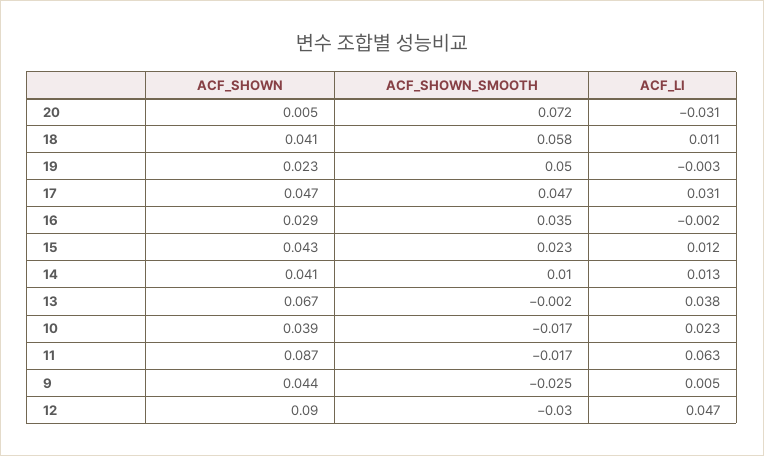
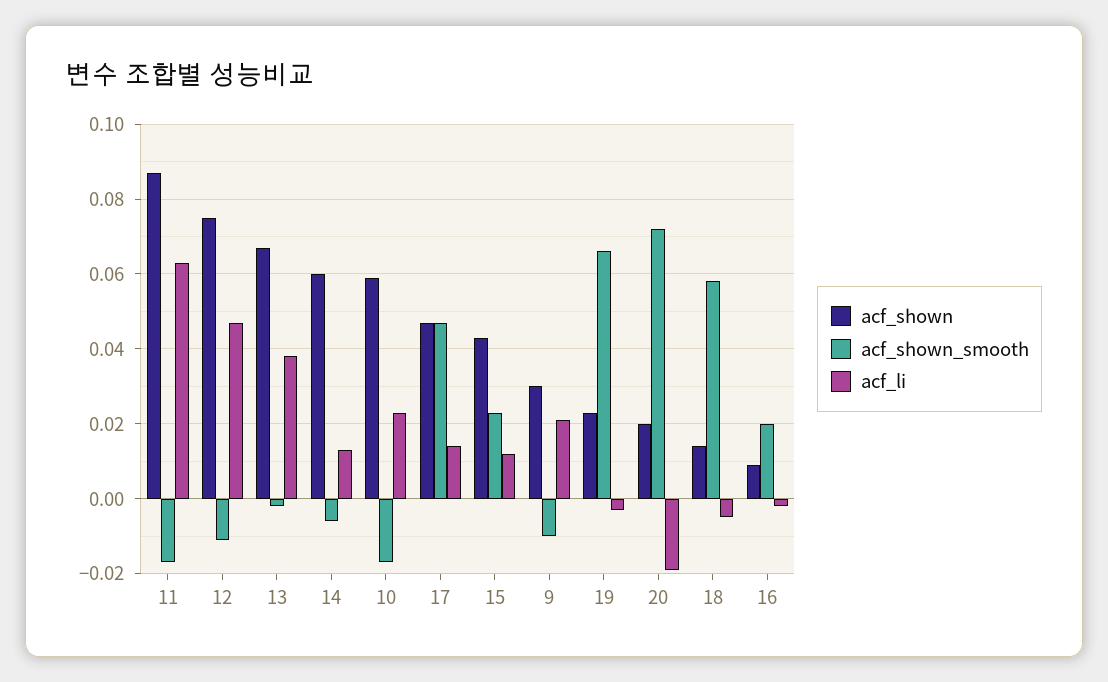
  {
    "ACF_SHOWN": {
-     "20": 0.005,
+     "20": 0.02,
-     "18": 0.041,
+     "18": 0.015,
      "19": 0.023,
      "17": 0.047,
-     "16": 0.029,
+     "16": 0.01,
      "15": 0.043,
-     "14": 0.041,
+     "14": 0.06,
      "13": 0.067,
-     "10": 0.039,
+     "10": 0.06,
      "11": 0.087,
-     "9": 0.044,
+     "9": 0.03,
-     "12": 0.09
+     "12": 0.075
    },
    "ACF_SHOWN_SMOOTH": {
      "20": 0.072,
      "18": 0.058,
-     "19": 0.05,
+     "19": 0.065,
      "17": 0.047,
-     "16": 0.035,
+     "16": 0.02,
      "15": 0.023,
-     "14": 0.01,
+     "14": -0.005,
      "13": -0.002,
      "10": -0.017,
      "11": -0.017,
-     "9": -0.025,
+     "9": -0.01,
-     "12": -0.03
+     "12": -0.01
    },
    "ACF_LI": {
-     "20": -0.031,
+     "20": -0.02,
-     "18": 0.011,
+     "18": -0.005,
      "19": -0.003,
-     "17": 0.031,
+     "17": 0.015,
      "16": -0.002,
      "15": 0.012,
      "14": 0.013,
      "13": 0.038,
      "10": 0.023,
      "11": 0.063,
-     "9": 0.005,
+     "9": 0.02,
      "12": 0.047
    }
  }

